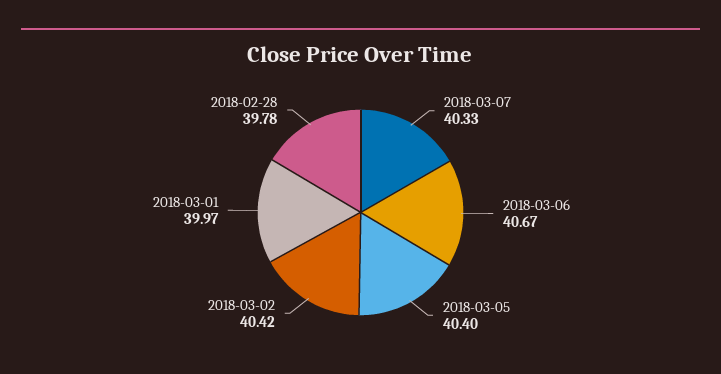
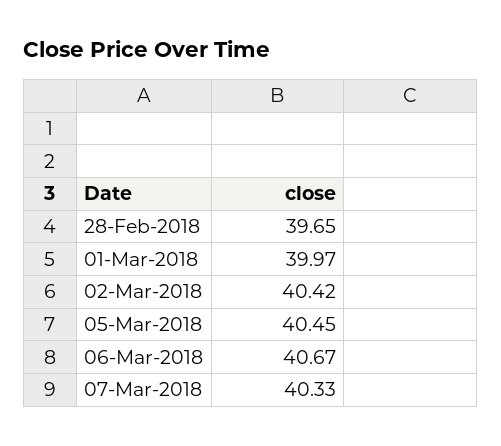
  {
    "2018-03-07": 40.33,
    "2018-03-06": 40.67,
-   "2018-03-05": 40.4,
+   "2018-03-05": 40.45,
    "2018-03-02": 40.42,
    "2018-03-01": 39.97,
-   "2018-02-28": 39.78
+   "2018-02-28": 39.65
  }

